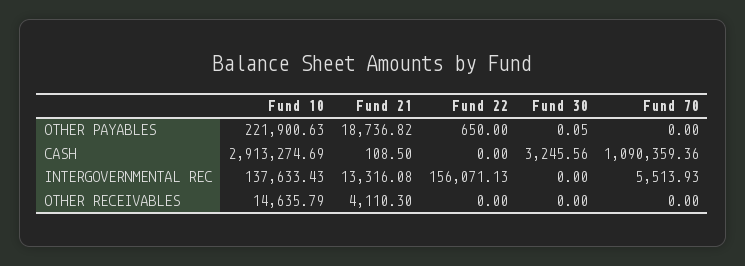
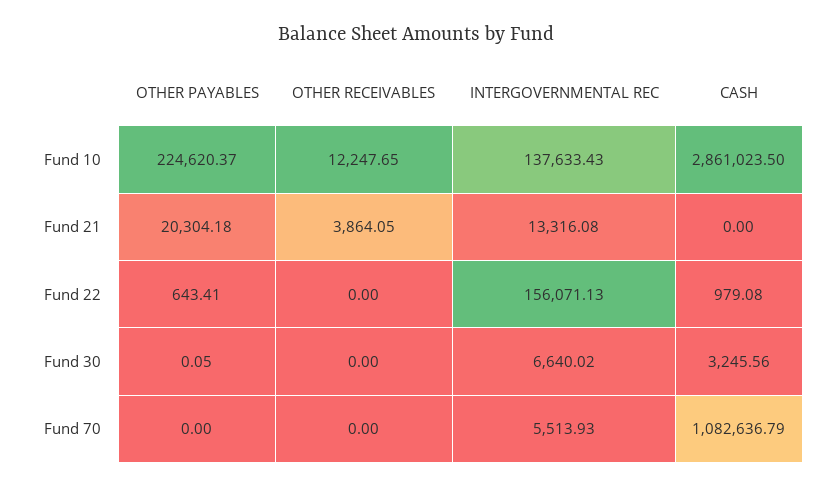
  {
    "Fund 10": {
-     "OTHER PAYABLES": 221900.63,
+     "OTHER PAYABLES": 224620.37,
-     "CASH": 2913274.69,
+     "CASH": 2861023.5,
      "INTERGOVERNMENTAL REC": 137633.43,
-     "OTHER RECEIVABLES": 14635.79
+     "OTHER RECEIVABLES": 12247.65
    },
    "Fund 21": {
-     "OTHER PAYABLES": 18736.82,
+     "OTHER PAYABLES": 20304.18,
-     "CASH": 108.5,
+     "CASH": 0,
      "INTERGOVERNMENTAL REC": 13316.08,
-     "OTHER RECEIVABLES": 4110.3
+     "OTHER RECEIVABLES": 3864.05
    },
    "Fund 22": {
-     "OTHER PAYABLES": 650,
+     "OTHER PAYABLES": 643.41,
-     "CASH": 0,
+     "CASH": 979.08,
      "INTERGOVERNMENTAL REC": 156071.13,
      "OTHER RECEIVABLES": 0
    },
    "Fund 30": {
      "OTHER PAYABLES": 0.05,
      "CASH": 3245.56,
-     "INTERGOVERNMENTAL REC": 0,
+     "INTERGOVERNMENTAL REC": 6640.02,
      "OTHER RECEIVABLES": 0
    },
    "Fund 70": {
      "OTHER PAYABLES": 0,
-     "CASH": 1090359.36,
+     "CASH": 1082636.79,
      "INTERGOVERNMENTAL REC": 5513.93,
      "OTHER RECEIVABLES": 0
    }
  }

